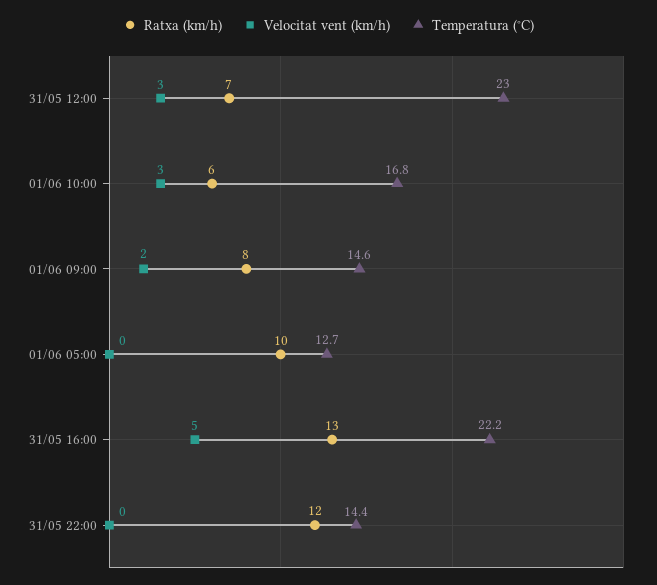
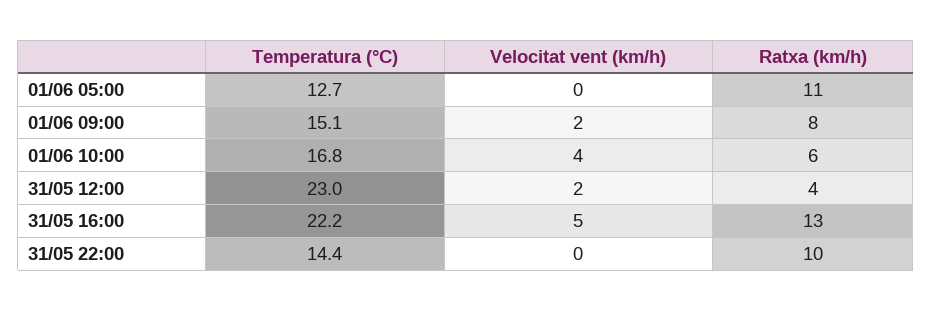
  {
    "Ratxa (km/h)": {
-     "31/05 12:00": 7,
+     "31/05 12:00": 4,
      "01/06 10:00": 6,
      "01/06 09:00": 8,
-     "01/06 05:00": 10,
+     "01/06 05:00": 11,
      "31/05 16:00": 13,
-     "31/05 22:00": 12
+     "31/05 22:00": 10
    },
    "Velocitat vent (km/h)": {
-     "31/05 12:00": 3,
+     "31/05 12:00": 2,
-     "01/06 10:00": 3,
+     "01/06 10:00": 4,
      "01/06 09:00": 2,
      "01/06 05:00": 0,
      "31/05 16:00": 5,
      "31/05 22:00": 0
    },
    "Temperatura (°C)": {
      "31/05 12:00": 23,
      "01/06 10:00": 16.8,
-     "01/06 09:00": 14.6,
+     "01/06 09:00": 15.1,
      "01/06 05:00": 12.7,
      "31/05 16:00": 22.2,
      "31/05 22:00": 14.4
    }
  }

